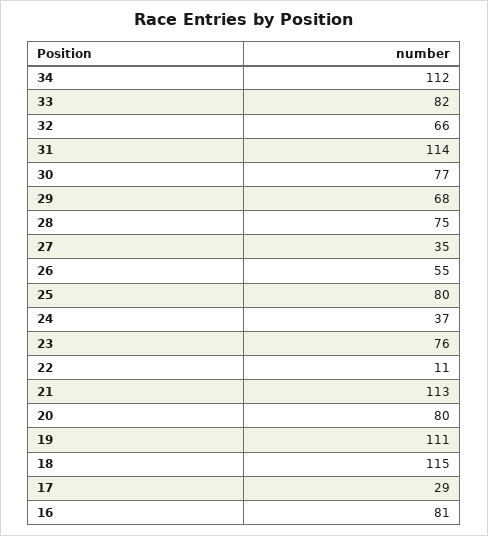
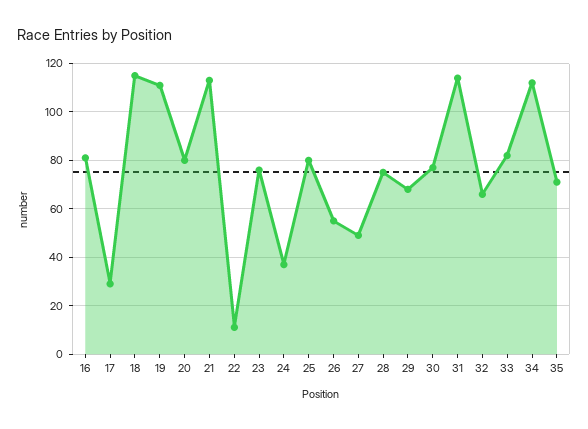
  {
    "34": 112,
    "33": 82,
    "32": 66,
    "31": 114,
    "30": 77,
    "29": 68,
    "28": 75,
-   "27": 35,
+   "27": 50,
    "26": 55,
    "25": 80,
    "24": 37,
    "23": 76,
    "22": 11,
    "21": 113,
    "20": 80,
    "19": 111,
    "18": 115,
    "17": 29,
-   "16": 81
+   "16": 81,
+   "35": 70
  }

